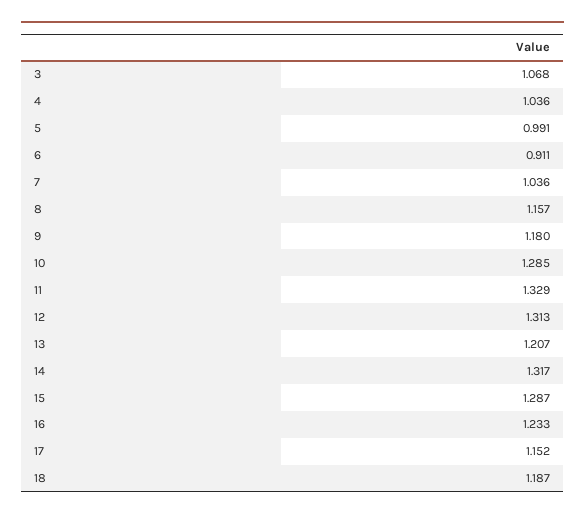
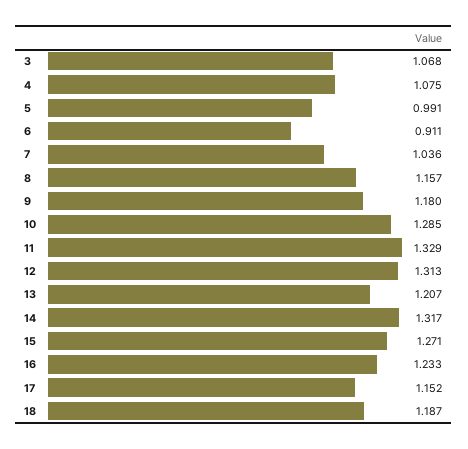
  {
    "3": 1.068,
-   "4": 1.036,
+   "4": 1.075,
    "5": 0.991,
    "6": 0.911,
    "7": 1.036,
    "8": 1.157,
    "9": 1.18,
    "10": 1.285,
    "11": 1.329,
    "12": 1.313,
    "13": 1.207,
    "14": 1.317,
-   "15": 1.287,
+   "15": 1.271,
    "16": 1.233,
    "17": 1.152,
    "18": 1.187
  }

